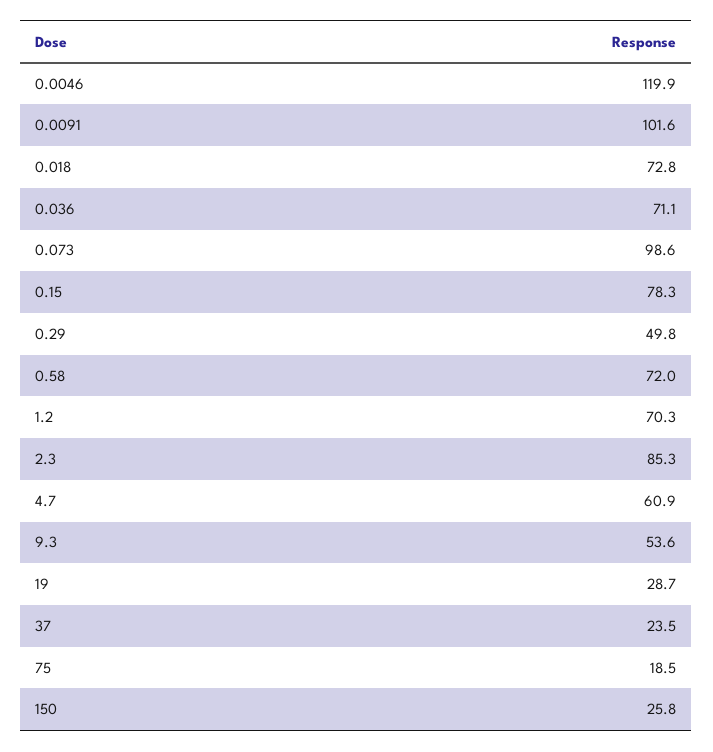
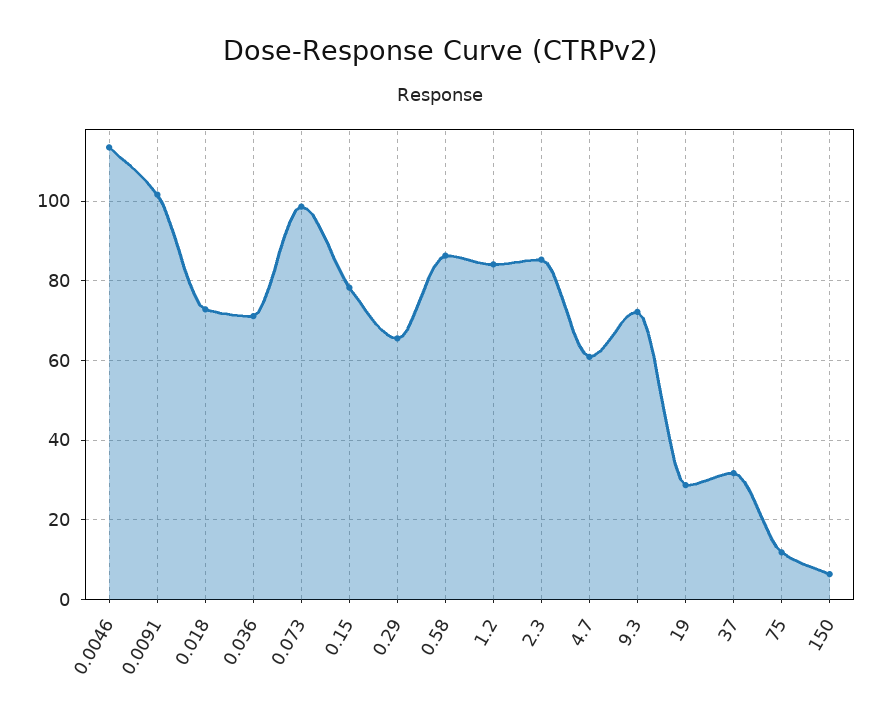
  {
-   "0.0046": 119.9,
+   "0.0046": 114,
    "0.0091": 101.6,
    "0.018": 72.8,
    "0.036": 71.1,
    "0.073": 98.6,
    "0.15": 78.3,
-   "0.29": 49.8,
+   "0.29": 66,
-   "0.58": 72,
+   "0.58": 86,
-   "1.2": 70.3,
+   "1.2": 84,
    "2.3": 85.3,
    "4.7": 60.9,
-   "9.3": 53.6,
+   "9.3": 72,
    "19": 28.7,
-   "37": 23.5,
+   "37": 32,
-   "75": 18.5,
+   "75": 12,
-   "150": 25.8
+   "150": 6
  }

